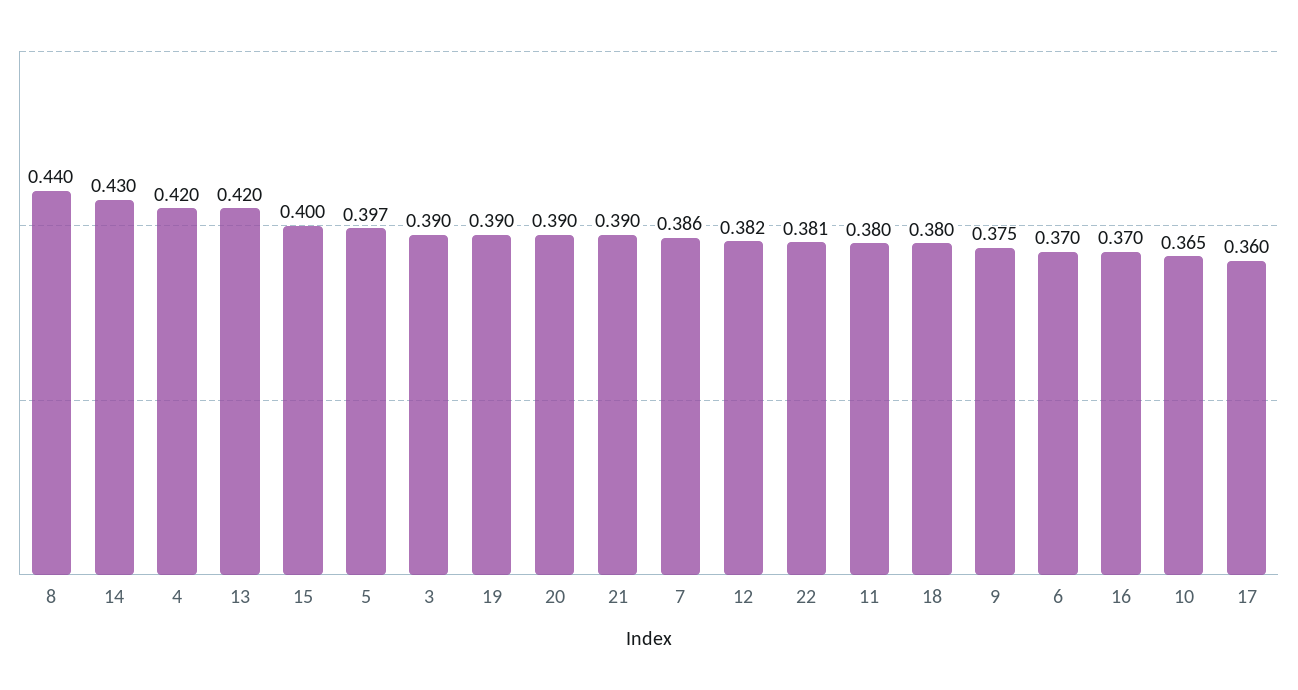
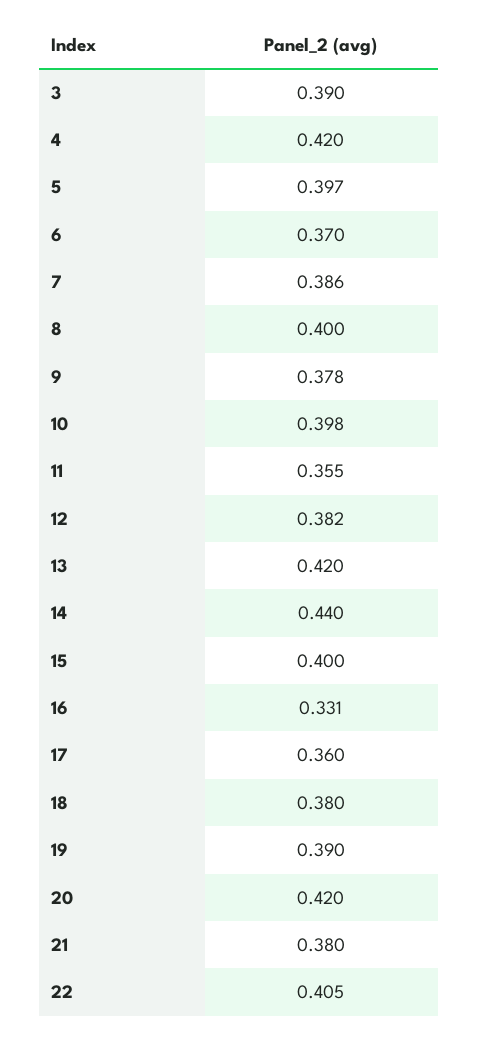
  {
-   "8": 0.44,
+   "8": 0.4,
-   "14": 0.43,
+   "14": 0.44,
    "4": 0.42,
    "13": 0.42,
    "15": 0.4,
    "5": 0.397,
    "3": 0.39,
    "19": 0.39,
-   "20": 0.39,
+   "20": 0.42,
-   "21": 0.39,
+   "21": 0.38,
    "7": 0.386,
    "12": 0.382,
-   "22": 0.381,
+   "22": 0.405,
-   "11": 0.38,
+   "11": 0.355,
    "18": 0.38,
-   "9": 0.375,
+   "9": 0.378,
    "6": 0.37,
-   "16": 0.37,
+   "16": 0.331,
-   "10": 0.365,
+   "10": 0.398,
    "17": 0.36
  }

